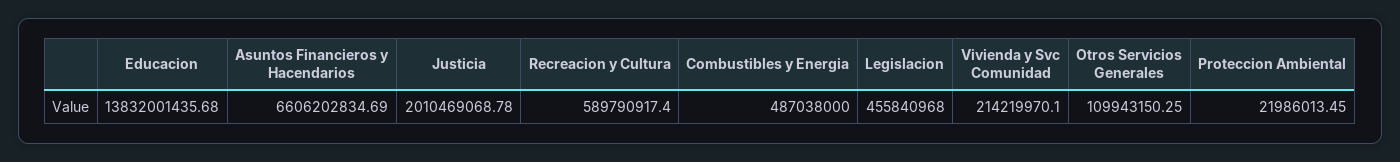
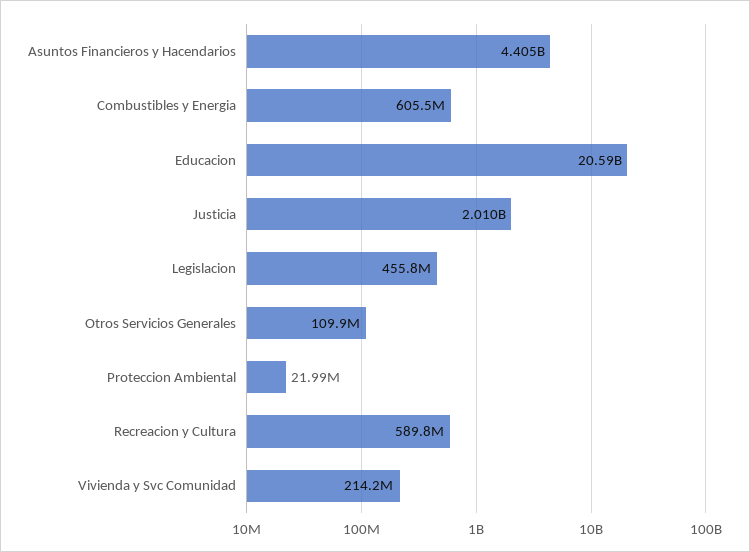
  {
-   "Educacion": 13832001435.68,
+   "Educacion": 20590000000,
-   "Asuntos Financieros y Hacendarios": 6606202834.69,
+   "Asuntos Financieros y Hacendarios": 4405000000,
    "Justicia": 2010469068.78,
    "Recreacion y Cultura": 589790917.4,
-   "Combustibles y Energia": 487038000,
+   "Combustibles y Energia": 605500000,
    "Legislacion": 455840968,
    "Vivienda y Svc Comunidad": 214219970.1,
    "Otros Servicios Generales": 109943150.25,
    "Proteccion Ambiental": 21986013.45
  }

